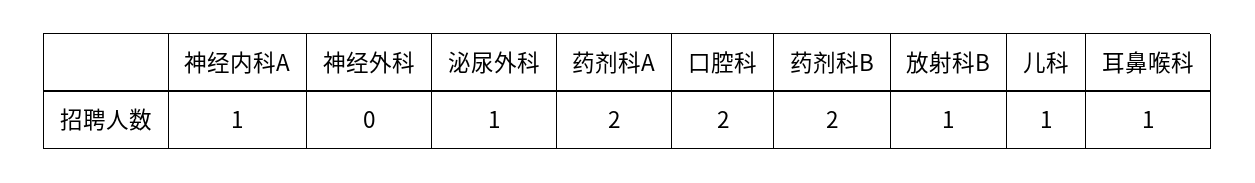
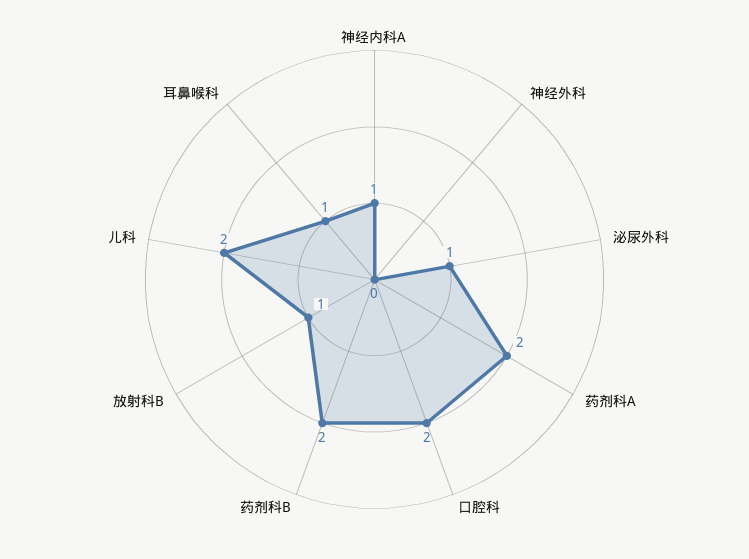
  {
    "神经内科A": 1,
    "神经外科": 0,
    "泌尿外科": 1,
    "药剂科A": 2,
    "口腔科": 2,
    "药剂科B": 2,
    "放射科B": 1,
-   "儿科": 1,
+   "儿科": 2,
    "耳鼻喉科": 1
  }

